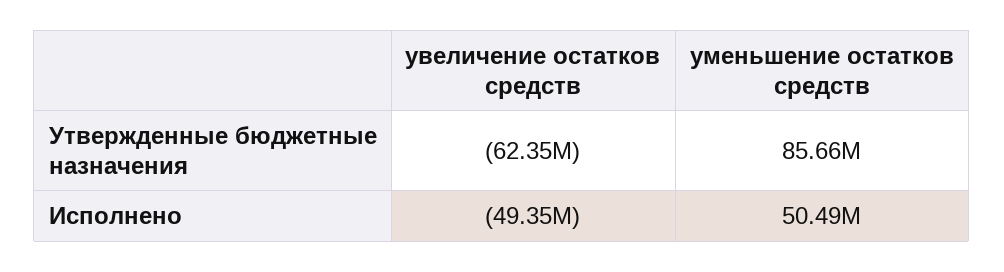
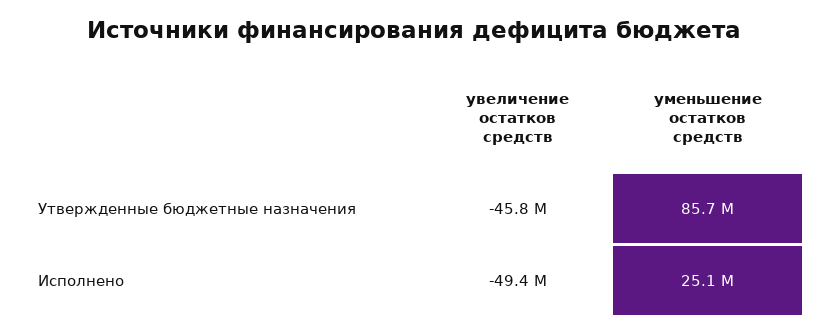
  {
    "увеличение остатков средств": {
-     "Утвержденные бюджетные назначения": -62350000,
+     "Утвержденные бюджетные назначения": -45800000,
      "Исполнено": -49350000
    },
    "уменьшение остатков средств": {
      "Утвержденные бюджетные назначения": 85660000,
-     "Исполнено": 50490000
+     "Исполнено": 25100000
    }
  }

